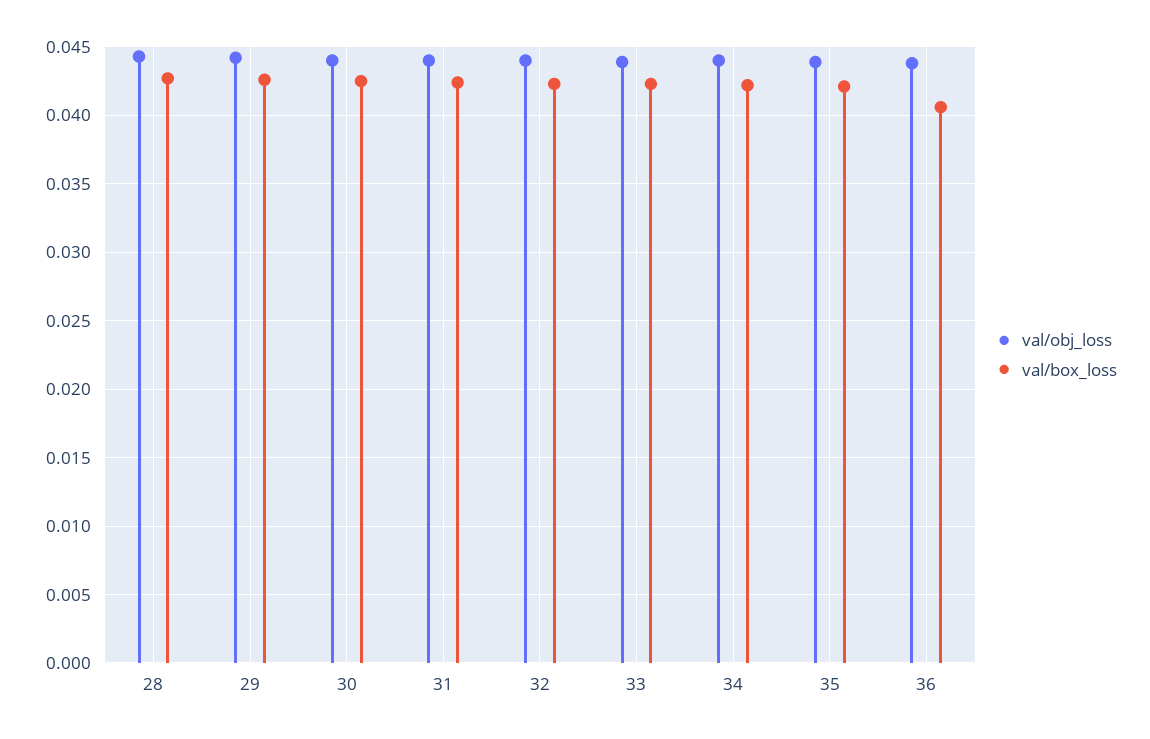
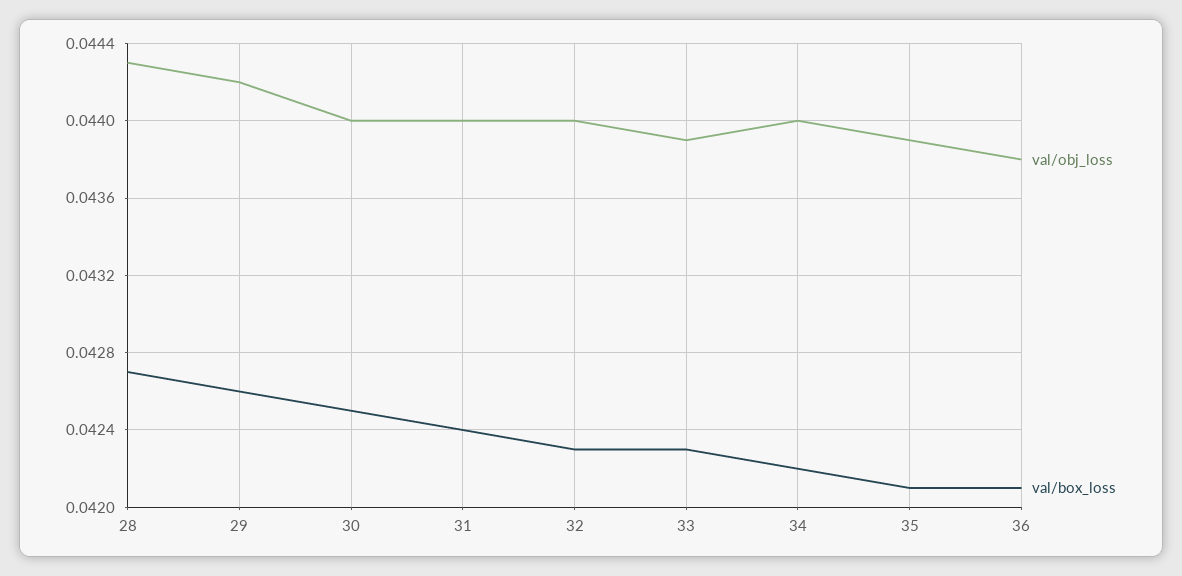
  {
    "val/obj_loss": {
      "28": 0.0443,
      "29": 0.0442,
      "30": 0.044,
      "31": 0.044,
      "32": 0.044,
      "33": 0.0439,
      "34": 0.044,
      "35": 0.0439,
      "36": 0.0438
    },
    "val/box_loss": {
      "28": 0.0427,
      "29": 0.0426,
      "30": 0.0425,
      "31": 0.0424,
      "32": 0.0423,
      "33": 0.0423,
      "34": 0.0422,
      "35": 0.0421,
-     "36": 0.0405
+     "36": 0.0421
    }
  }

